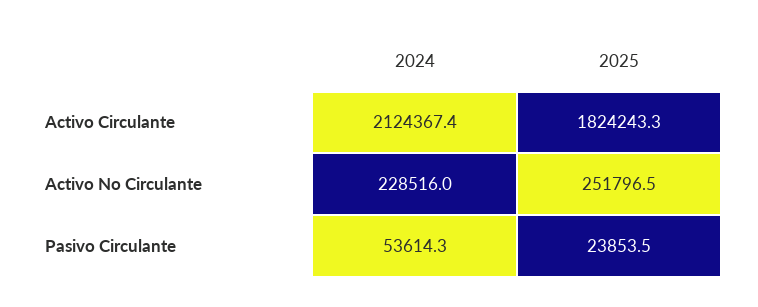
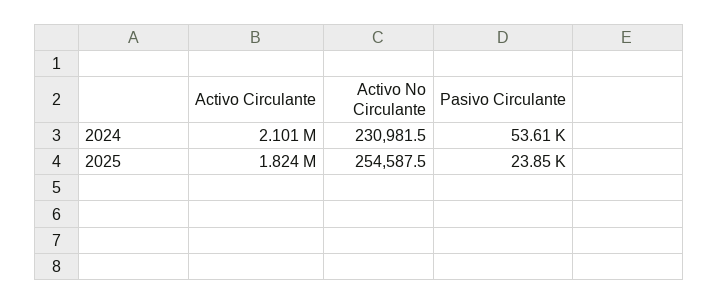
  {
    "2024": {
-     "Activo Circulante": 2124367.4,
+     "Activo Circulante": 2101000,
-     "Activo No Circulante": 228516,
+     "Activo No Circulante": 230981.5,
      "Pasivo Circulante": 53614.3
    },
    "2025": {
      "Activo Circulante": 1824243.3,
-     "Activo No Circulante": 251796.5,
+     "Activo No Circulante": 254587.5,
      "Pasivo Circulante": 23853.5
    }
  }

